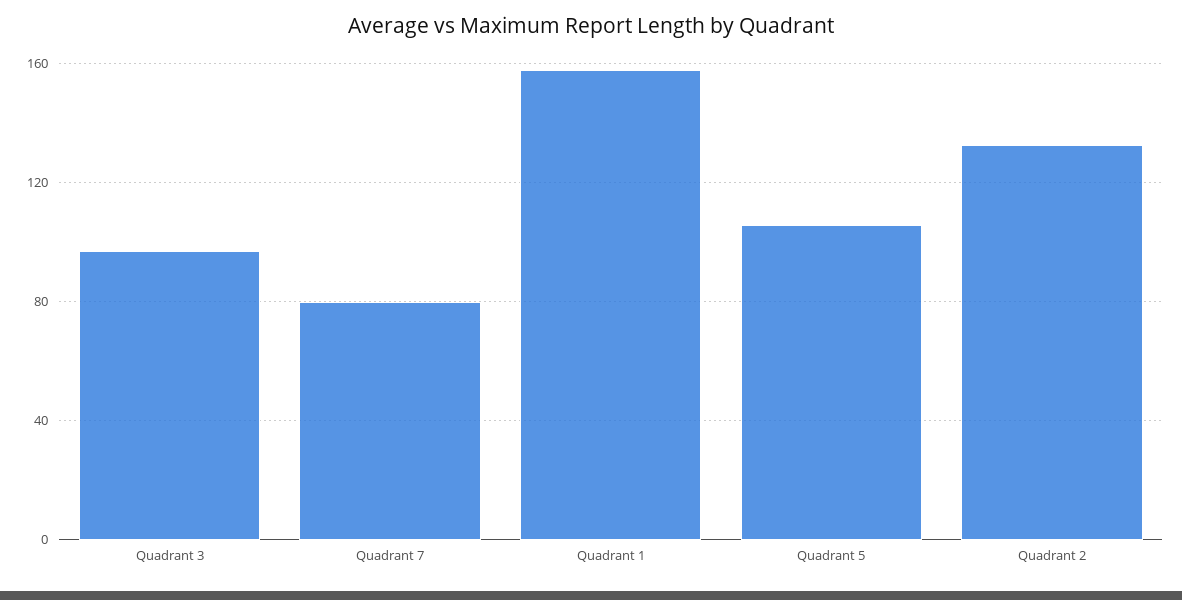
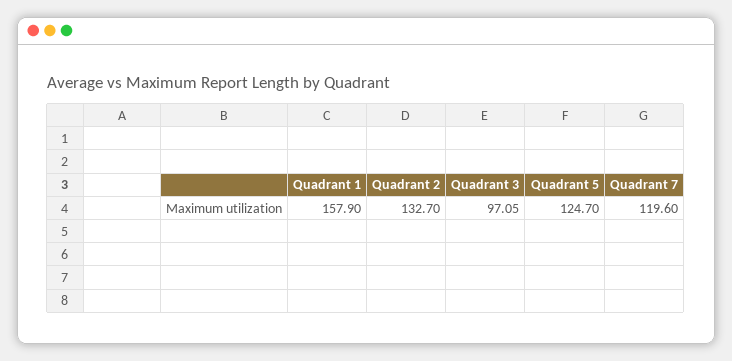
  {
    "Quadrant 3": 97.05,
-   "Quadrant 7": 80,
+   "Quadrant 7": 119.6,
    "Quadrant 1": 157.9,
-   "Quadrant 5": 105,
+   "Quadrant 5": 124.7,
    "Quadrant 2": 132.7
  }

